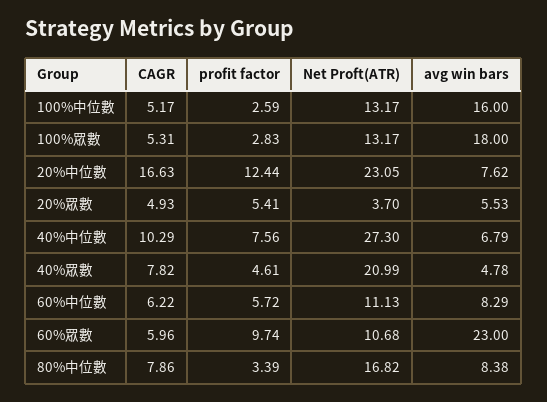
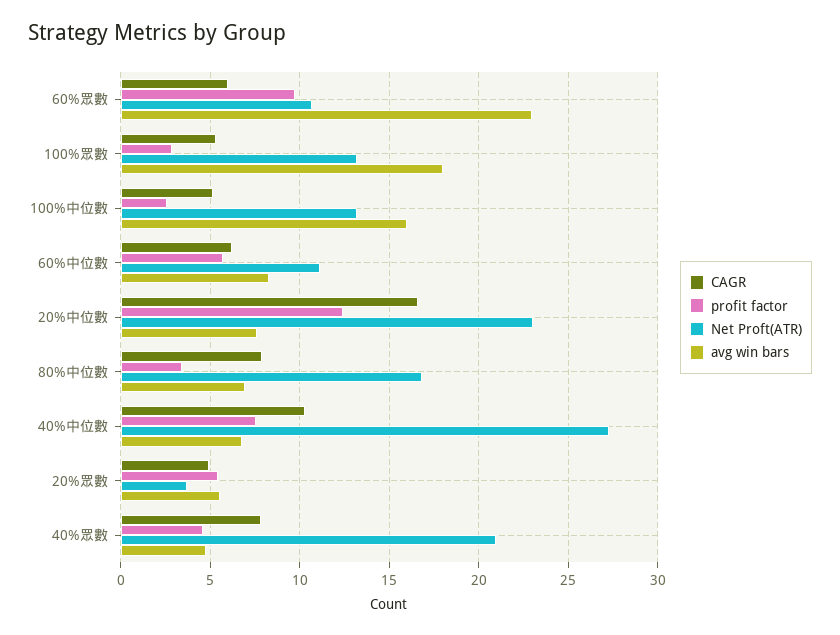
  {
    "CAGR": {
      "100%中位數": 5.17,
      "100%眾數": 5.31,
      "20%中位數": 16.63,
      "20%眾數": 4.93,
      "40%中位數": 10.29,
      "40%眾數": 7.82,
      "60%中位數": 6.22,
      "60%眾數": 5.96,
      "80%中位數": 7.86
    },
    "profit factor": {
      "100%中位數": 2.59,
      "100%眾數": 2.83,
      "20%中位數": 12.44,
      "20%眾數": 5.41,
      "40%中位數": 7.56,
      "40%眾數": 4.61,
      "60%中位數": 5.72,
      "60%眾數": 9.74,
      "80%中位數": 3.39
    },
    "Net Proft(ATR)": {
      "100%中位數": 13.17,
      "100%眾數": 13.17,
      "20%中位數": 23.05,
      "20%眾數": 3.7,
      "40%中位數": 27.3,
      "40%眾數": 20.99,
      "60%中位數": 11.13,
      "60%眾數": 10.68,
      "80%中位數": 16.82
    },
    "avg win bars": {
      "100%中位數": 16,
      "100%眾數": 18,
      "20%中位數": 7.62,
      "20%眾數": 5.53,
      "40%中位數": 6.79,
      "40%眾數": 4.78,
      "60%中位數": 8.29,
      "60%眾數": 23,
-     "80%中位數": 8.38
+     "80%中位數": 7
    }
  }

